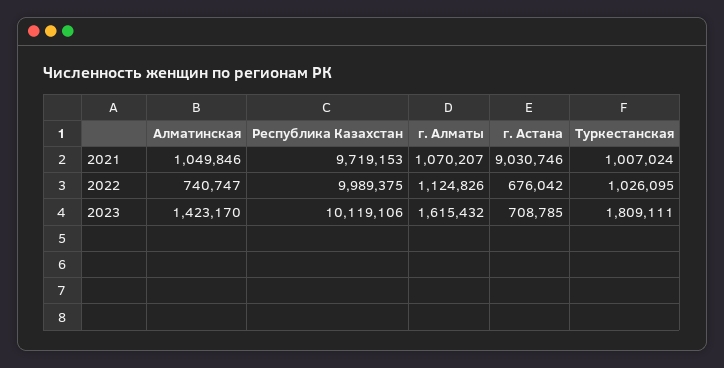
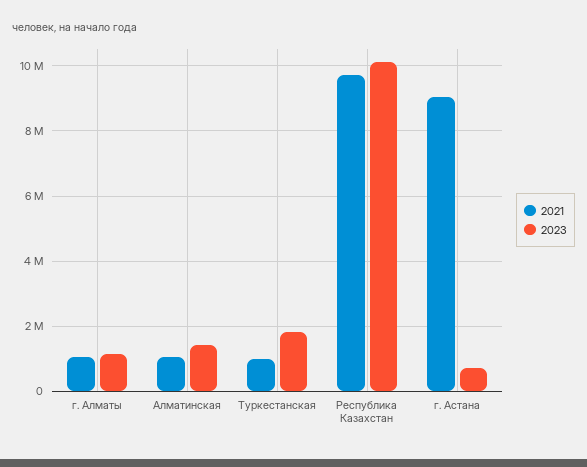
  {
    "2021": {
      "Алматинская": 1049846,
      "Республика Казахстан": 9719153,
      "г. Алматы": 1070207,
      "г. Астана": 9030746,
      "Туркестанская": 1007024
    },
-   "2022": {
-     "Алматинская": 740747,
-     "Республика Казахстан": 9989375,
-     "г. Алматы": 1124826,
-     "г. Астана": 676042,
-     "Туркестанская": 1026095
-   },
    "2023": {
      "Алматинская": 1423170,
      "Республика Казахстан": 10119106,
-     "г. Алматы": 1615432,
+     "г. Алматы": 1200000,
      "г. Астана": 708785,
      "Туркестанская": 1809111
    }
  }

